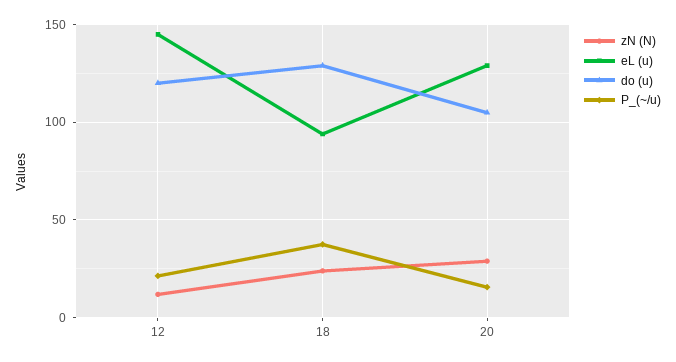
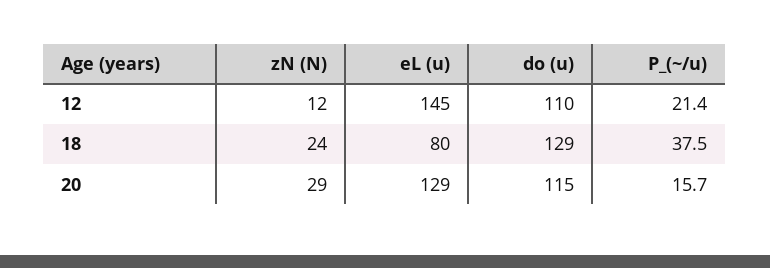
  {
    "zN (N)": {
      "12": 12,
      "18": 24,
      "20": 29
    },
    "eL (u)": {
      "12": 145,
-     "18": 95,
+     "18": 80,
      "20": 129
    },
    "do (u)": {
-     "12": 120,
+     "12": 110,
      "18": 129,
-     "20": 105
+     "20": 115
    },
    "P_(~/u)": {
      "12": 21.4,
      "18": 37.5,
      "20": 15.7
    }
  }

